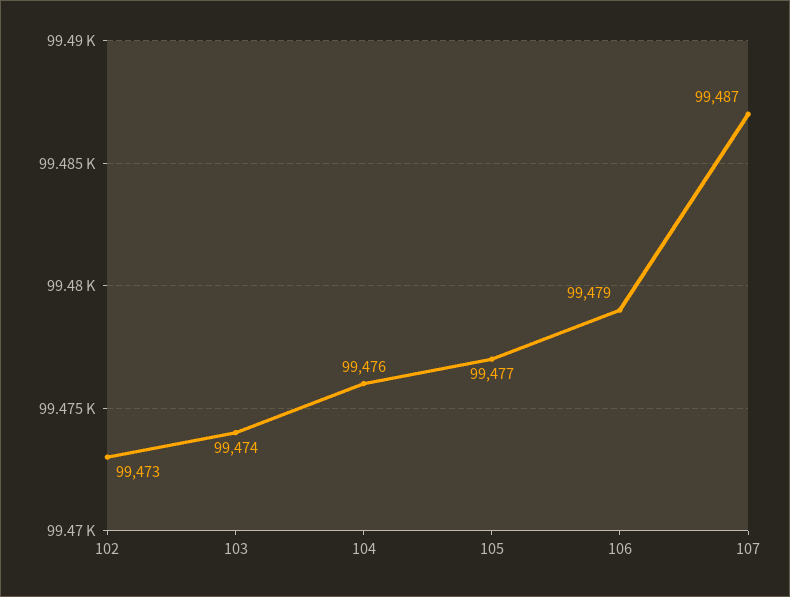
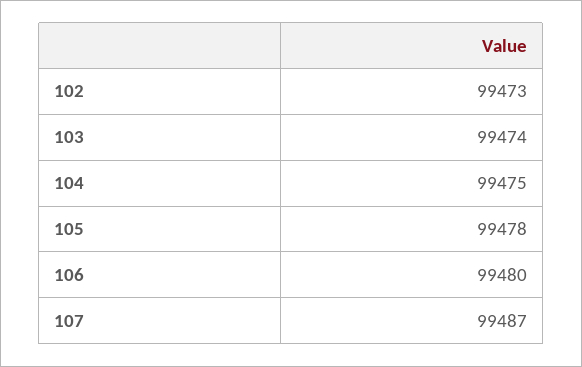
  {
    "102": 99473,
    "103": 99474,
-   "104": 99476,
+   "104": 99475,
-   "105": 99477,
+   "105": 99478,
-   "106": 99479,
+   "106": 99480,
    "107": 99487
  }

